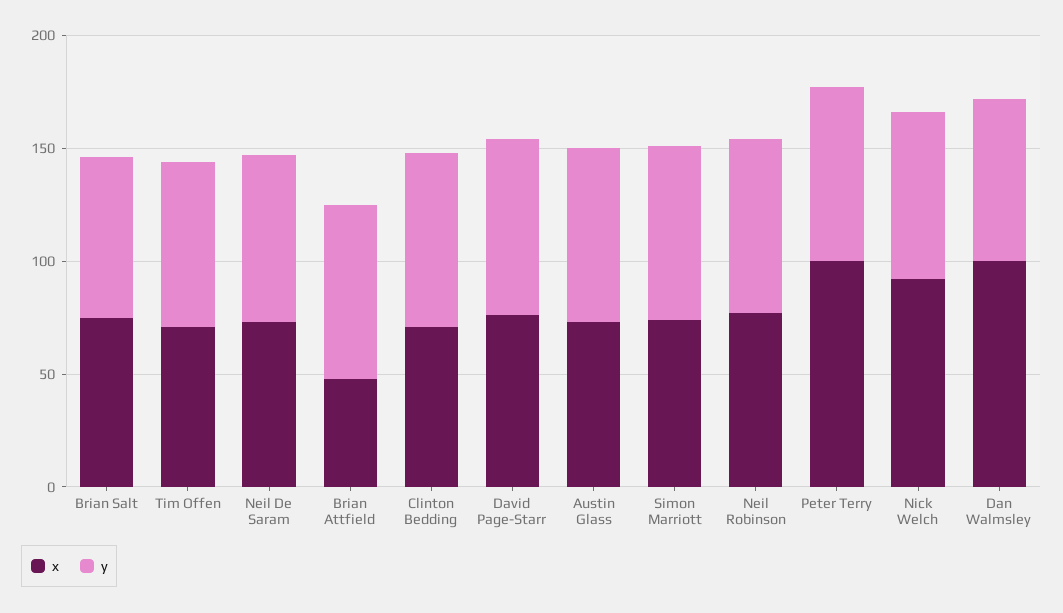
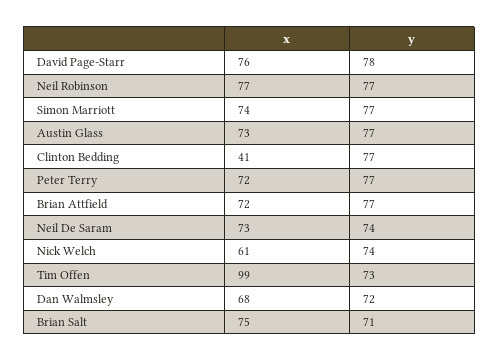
  {
    "x": {
      "Brian Salt": 75,
-     "Tim Offen": 70,
+     "Tim Offen": 99,
      "Neil De Saram": 73,
-     "Brian Attfield": 50,
+     "Brian Attfield": 72,
-     "Clinton Bedding": 70,
+     "Clinton Bedding": 41,
      "David Page-Starr": 76,
      "Austin Glass": 73,
      "Simon Marriott": 74,
      "Neil Robinson": 77,
-     "Peter Terry": 100,
+     "Peter Terry": 72,
-     "Nick Welch": 90,
+     "Nick Welch": 61,
-     "Dan Walmsley": 100
+     "Dan Walmsley": 68
    },
    "y": {
      "Brian Salt": 71,
      "Tim Offen": 73,
      "Neil De Saram": 74,
      "Brian Attfield": 77,
      "Clinton Bedding": 77,
      "David Page-Starr": 78,
      "Austin Glass": 77,
      "Simon Marriott": 77,
      "Neil Robinson": 77,
      "Peter Terry": 77,
      "Nick Welch": 74,
      "Dan Walmsley": 72
    }
  }

